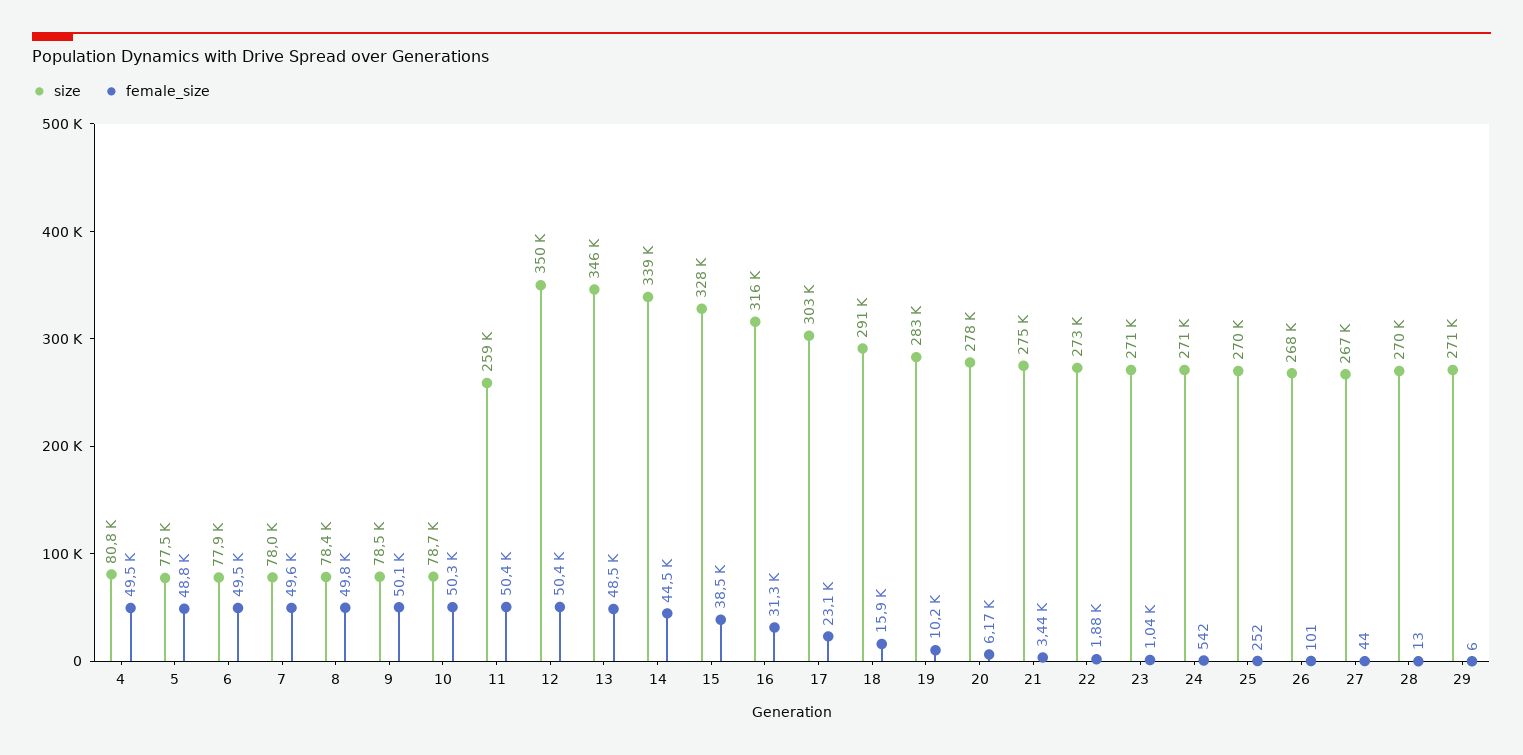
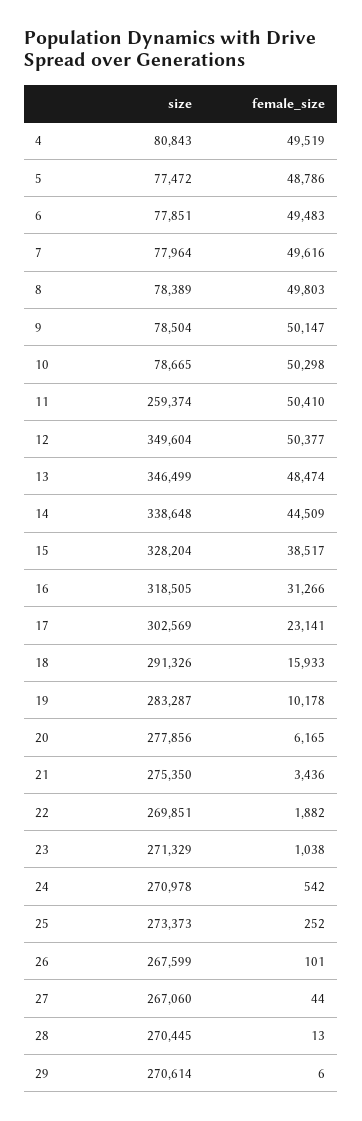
  {
    "size": {
      "4": 80843,
      "5": 77472,
      "6": 77851,
      "7": 77964,
      "8": 78389,
      "9": 78504,
      "10": 78665,
      "11": 259374,
      "12": 349604,
      "13": 346499,
      "14": 338648,
      "15": 328204,
-     "16": 316000,
+     "16": 318505,
      "17": 302569,
      "18": 291326,
      "19": 283287,
      "20": 277856,
      "21": 275350,
-     "22": 273000,
+     "22": 269851,
      "23": 271329,
      "24": 270978,
-     "25": 270000,
+     "25": 273373,
      "26": 267599,
      "27": 267060,
      "28": 270445,
      "29": 270614
    },
    "female_size": {
      "4": 49519,
      "5": 48786,
      "6": 49483,
      "7": 49616,
      "8": 49803,
      "9": 50147,
      "10": 50298,
      "11": 50410,
      "12": 50377,
      "13": 48474,
      "14": 44509,
      "15": 38517,
      "16": 31266,
      "17": 23141,
      "18": 15933,
      "19": 10178,
      "20": 6165,
      "21": 3436,
      "22": 1882,
      "23": 1038,
      "24": 542,
      "25": 252,
      "26": 101,
      "27": 44,
      "28": 13,
      "29": 6
    }
  }

